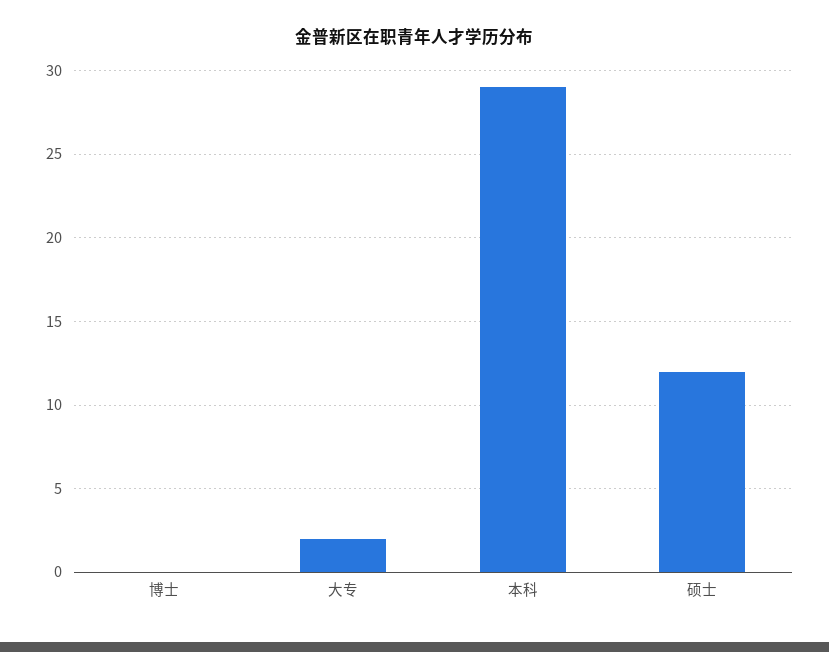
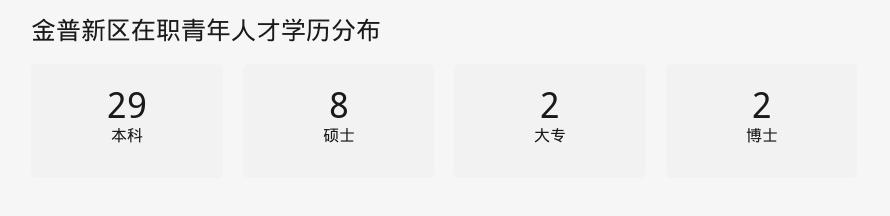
  {
-   "博士": 0,
+   "博士": 2,
    "大专": 2,
    "本科": 29,
-   "硕士": 12
+   "硕士": 8
  }

